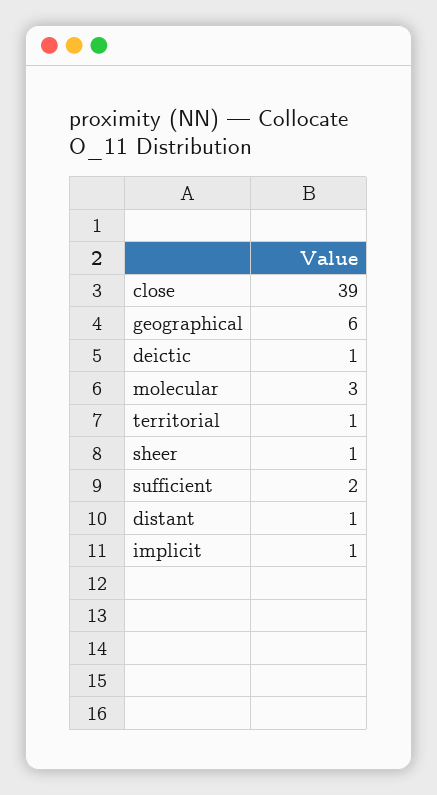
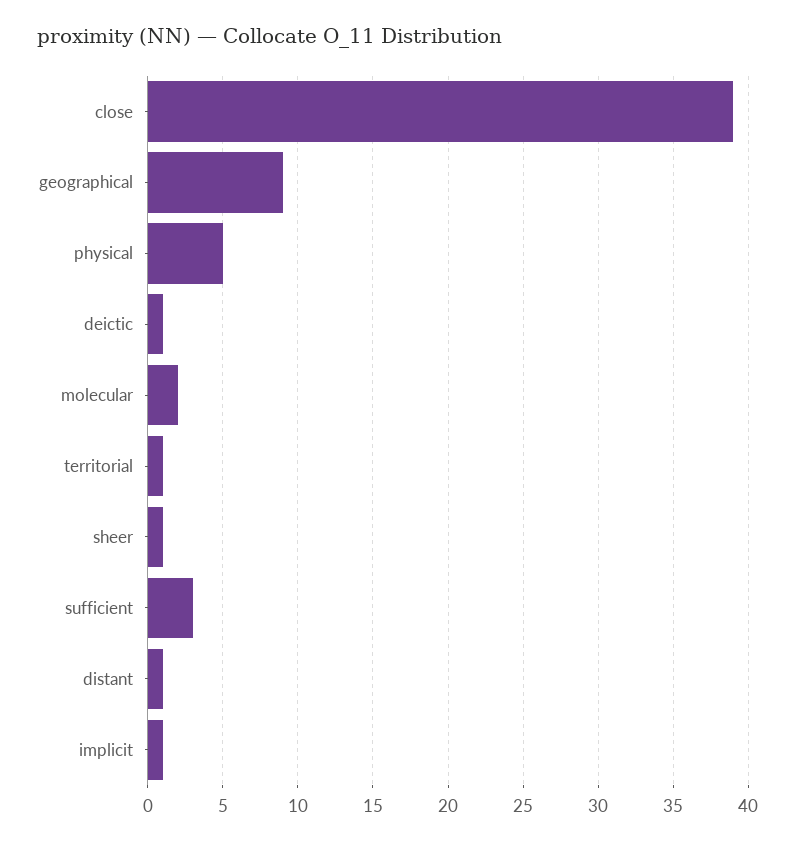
  {
    "close": 39,
-   "geographical": 6,
+   "geographical": 9,
    "deictic": 1,
-   "molecular": 3,
+   "molecular": 2,
    "territorial": 1,
    "sheer": 1,
-   "sufficient": 2,
+   "sufficient": 3,
    "distant": 1,
-   "implicit": 1
+   "implicit": 1,
+   "physical": 5
  }

